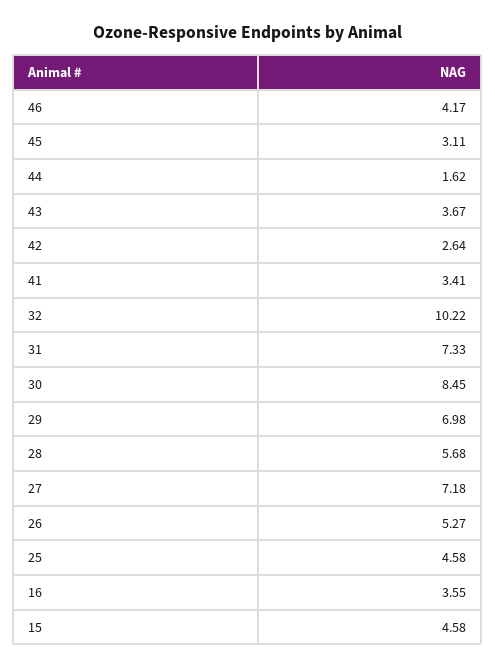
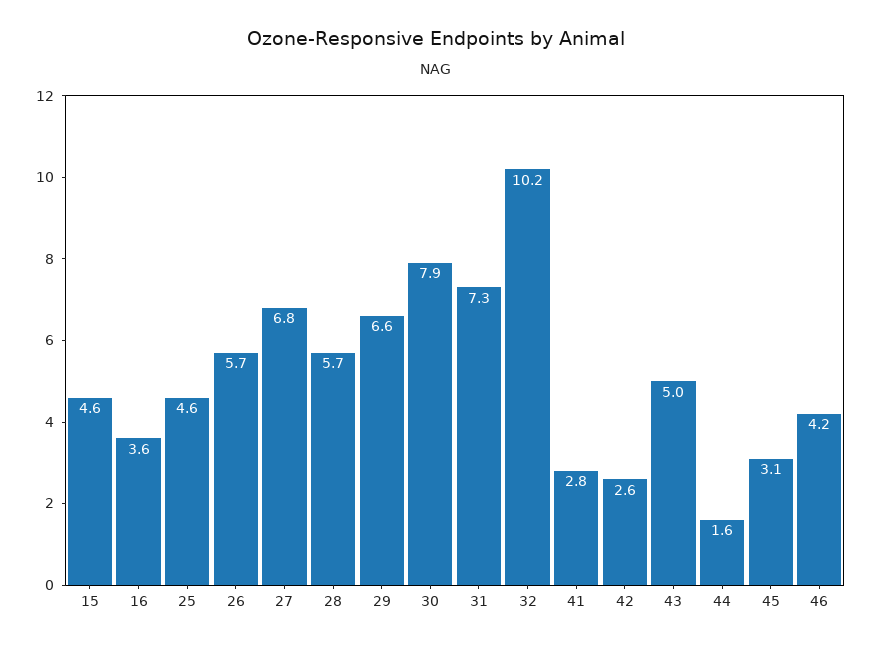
  {
    "46": 4.17,
    "45": 3.11,
    "44": 1.62,
-   "43": 3.67,
+   "43": 5,
    "42": 2.64,
-   "41": 3.41,
+   "41": 2.8,
    "32": 10.22,
    "31": 7.33,
-   "30": 8.45,
+   "30": 7.9,
-   "29": 6.98,
+   "29": 6.6,
    "28": 5.68,
-   "27": 7.18,
+   "27": 6.8,
-   "26": 5.27,
+   "26": 5.7,
    "25": 4.58,
    "16": 3.55,
    "15": 4.58
  }

